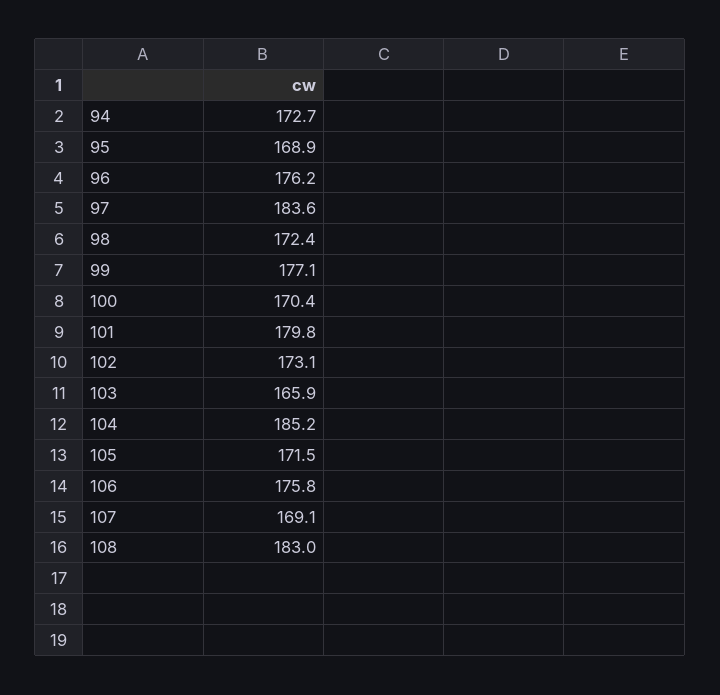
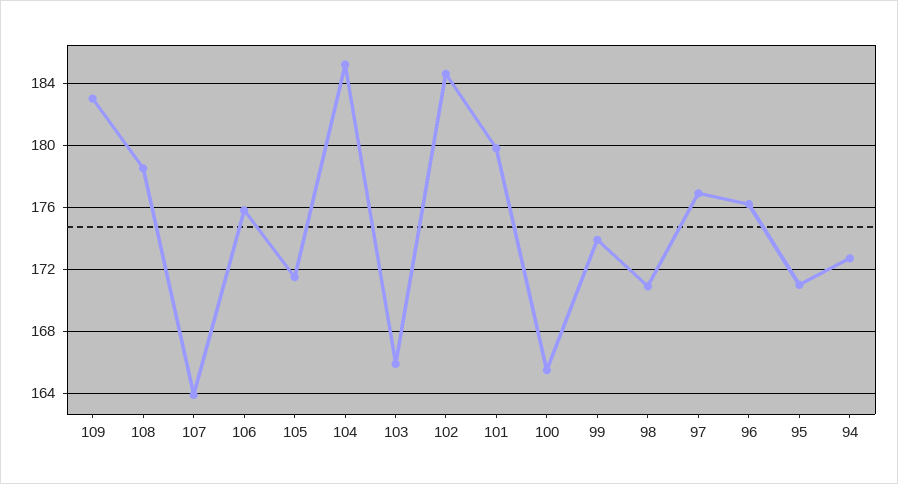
  {
    "94": 172.7,
-   "95": 168.9,
+   "95": 171,
    "96": 176.2,
-   "97": 183.6,
+   "97": 177,
-   "98": 172.4,
+   "98": 171,
-   "99": 177.1,
+   "99": 174,
-   "100": 170.4,
+   "100": 165.5,
    "101": 179.8,
-   "102": 173.1,
+   "102": 184.5,
    "103": 165.9,
    "104": 185.2,
    "105": 171.5,
    "106": 175.8,
-   "107": 169.1,
+   "107": 164,
-   "108": 183
+   "108": 178.5,
+   "109": 183
  }

